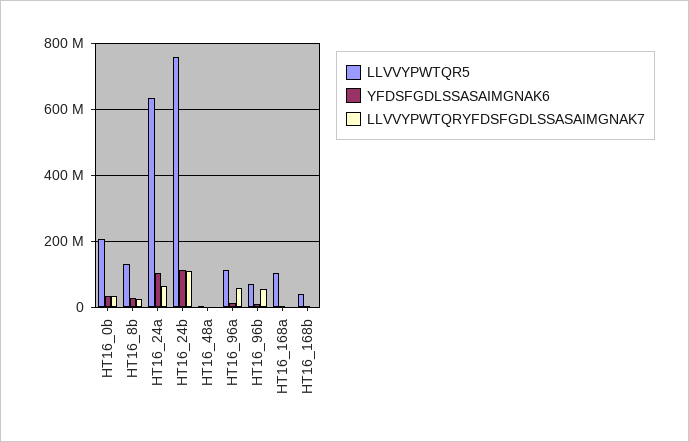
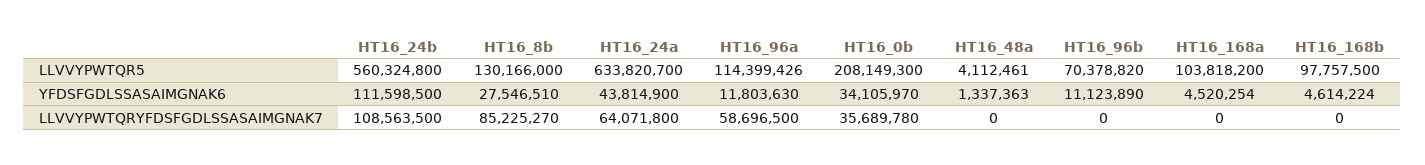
  {
    "LLVVYPWTQR5": {
      "HT16_0b": 208149300,
      "HT16_8b": 130166000,
      "HT16_24a": 633820700,
-     "HT16_24b": 760000000,
+     "HT16_24b": 560324800,
      "HT16_48a": 4112461,
      "HT16_96a": 114399426,
      "HT16_96b": 70378820,
      "HT16_168a": 103818200,
-     "HT16_168b": 40000000
+     "HT16_168b": 97757500
    },
    "YFDSFGDLSSASAIMGNAK6": {
      "HT16_0b": 34105970,
      "HT16_8b": 27546510,
-     "HT16_24a": 100000000,
+     "HT16_24a": 43814900,
      "HT16_24b": 111598500,
      "HT16_48a": 1337363,
      "HT16_96a": 11803630,
      "HT16_96b": 11123890,
      "HT16_168a": 4520254,
      "HT16_168b": 4614224
    },
    "LLVVYPWTQRYFDSFGDLSSASAIMGNAK7": {
      "HT16_0b": 35689780,
-     "HT16_8b": 20000000,
+     "HT16_8b": 85225270,
      "HT16_24a": 64071800,
      "HT16_24b": 108563500,
      "HT16_48a": 0,
      "HT16_96a": 58696500,
-     "HT16_96b": 60000000,
+     "HT16_96b": 0,
      "HT16_168a": 0,
      "HT16_168b": 0
    }
  }

